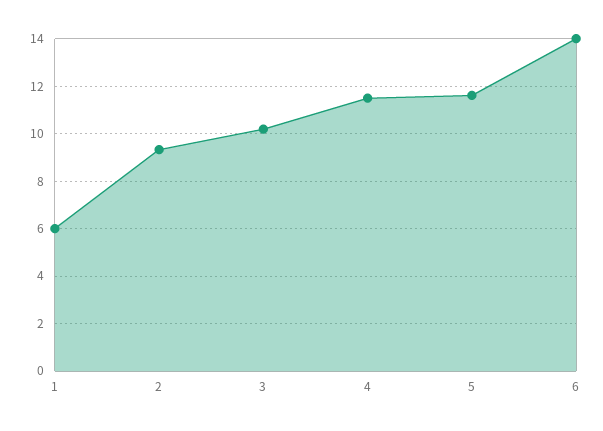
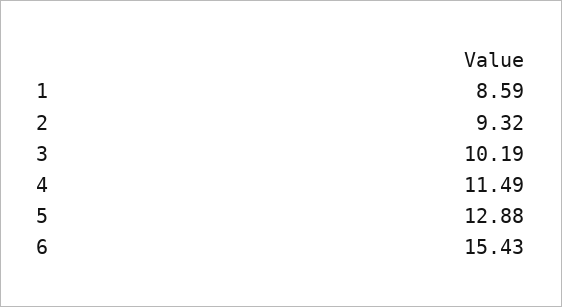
  {
-   "1": 6,
+   "1": 8.59,
    "2": 9.32,
    "3": 10.19,
    "4": 11.49,
-   "5": 11.5,
+   "5": 12.88,
-   "6": 14
+   "6": 15.43
  }

